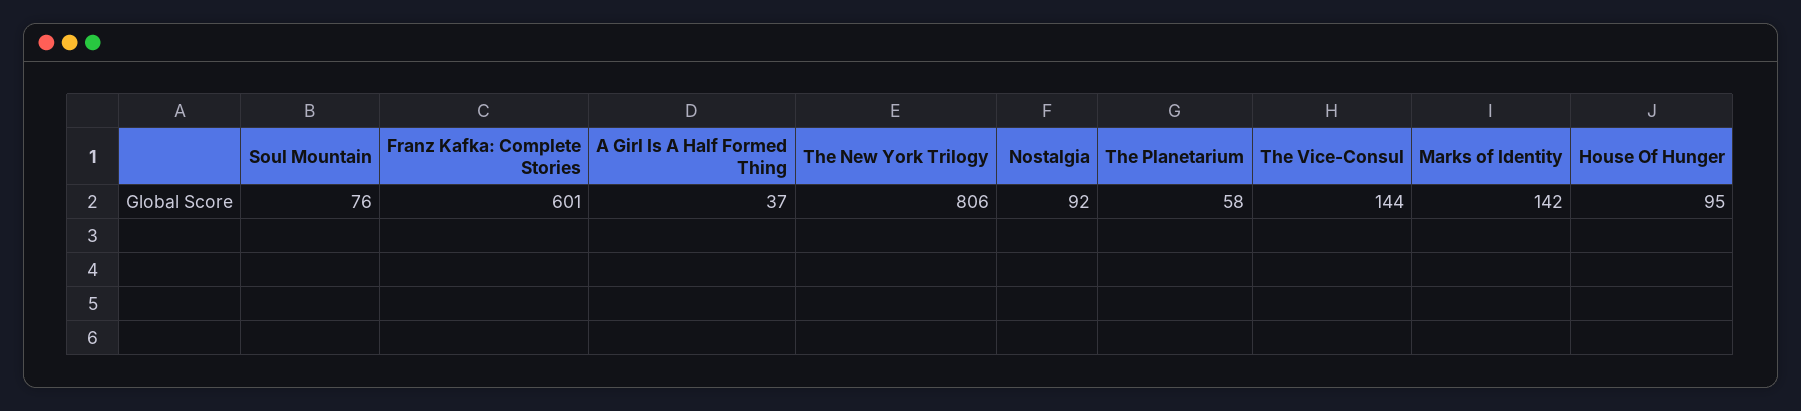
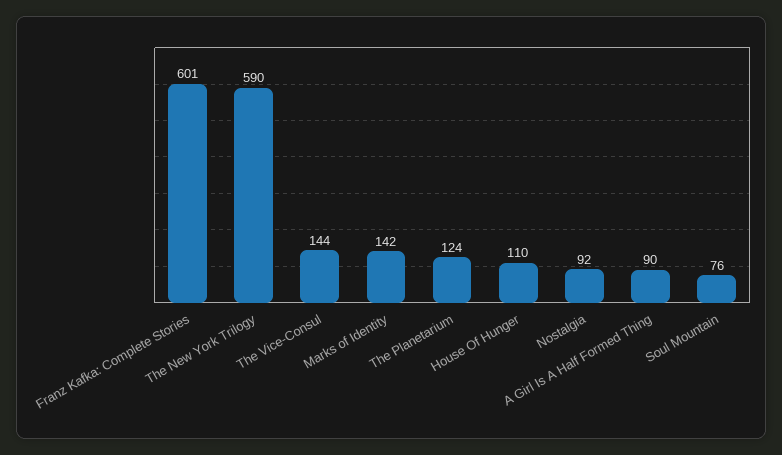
  {
    "Soul Mountain": 76,
    "Franz Kafka: Complete Stories": 601,
-   "A Girl Is A Half Formed Thing": 37,
+   "A Girl Is A Half Formed Thing": 90,
-   "The New York Trilogy": 806,
+   "The New York Trilogy": 590,
    "Nostalgia": 92,
-   "The Planetarium": 58,
+   "The Planetarium": 124,
    "The Vice-Consul": 144,
    "Marks of Identity": 142,
-   "House Of Hunger": 95
+   "House Of Hunger": 110
  }

